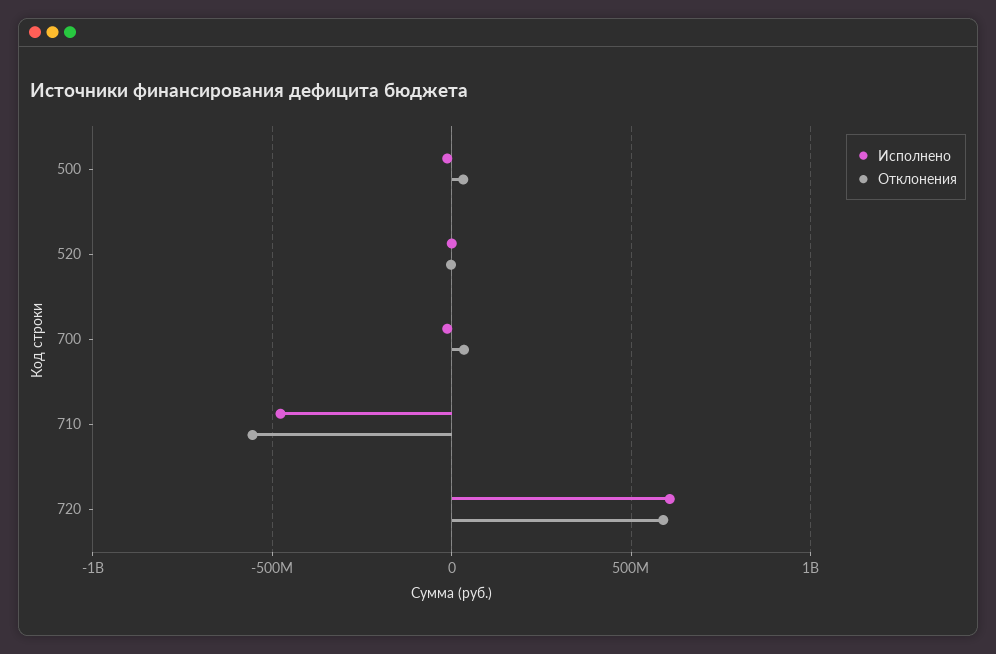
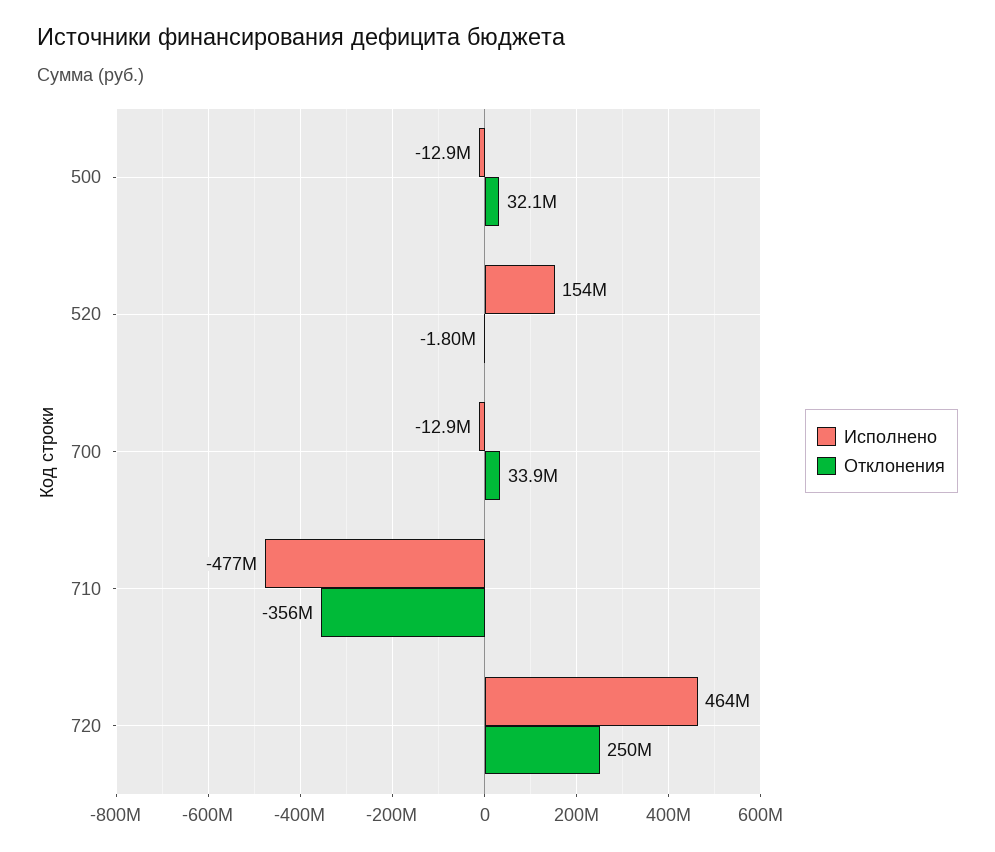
  {
    "Исполнено": {
      "500": -12900000,
-     "520": 0,
+     "520": 154000000,
      "700": -12900000,
      "710": -477000000,
-     "720": 600000000
+     "720": 464000000
    },
    "Отклонения": {
      "500": 32100000,
      "520": -1800000,
      "700": 33900000,
-     "710": -550000000,
+     "710": -356000000,
-     "720": 600000000
+     "720": 250000000
    }
  }

